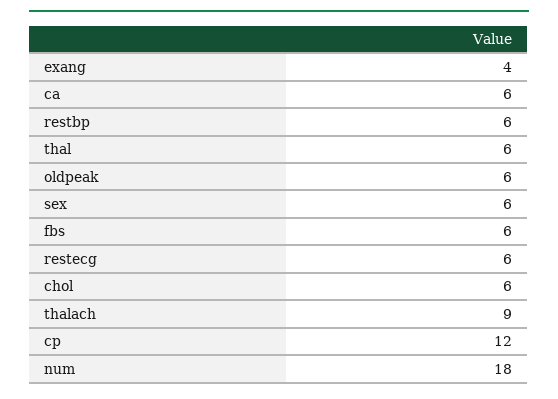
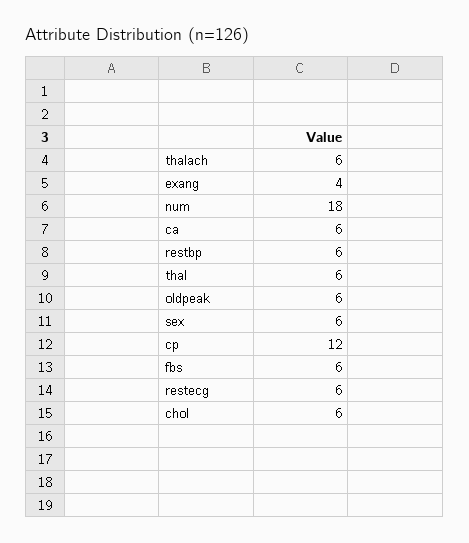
  {
    "exang": 4,
    "ca": 6,
    "restbp": 6,
    "thal": 6,
    "oldpeak": 6,
    "sex": 6,
    "fbs": 6,
    "restecg": 6,
    "chol": 6,
-   "thalach": 9,
+   "thalach": 6,
    "cp": 12,
    "num": 18
  }

